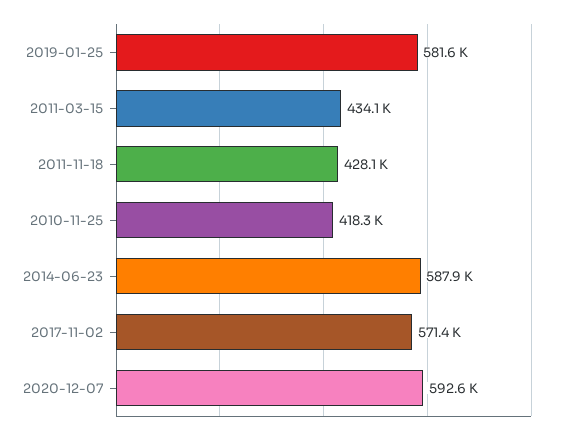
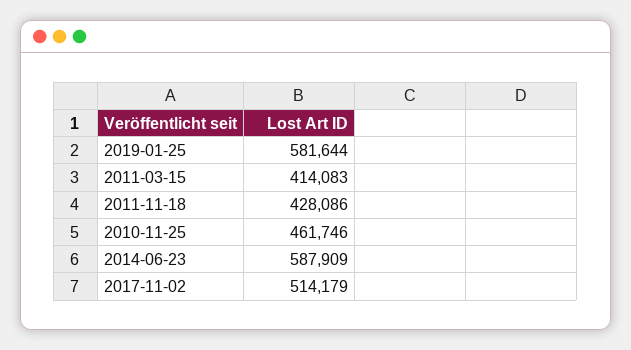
  {
    "2019-01-25": 581644,
-   "2011-03-15": 434100,
+   "2011-03-15": 414083,
    "2011-11-18": 428086,
-   "2010-11-25": 418300,
+   "2010-11-25": 461746,
    "2014-06-23": 587909,
-   "2017-11-02": 571400,
+   "2017-11-02": 514179
-   "2020-12-07": 592600
  }

